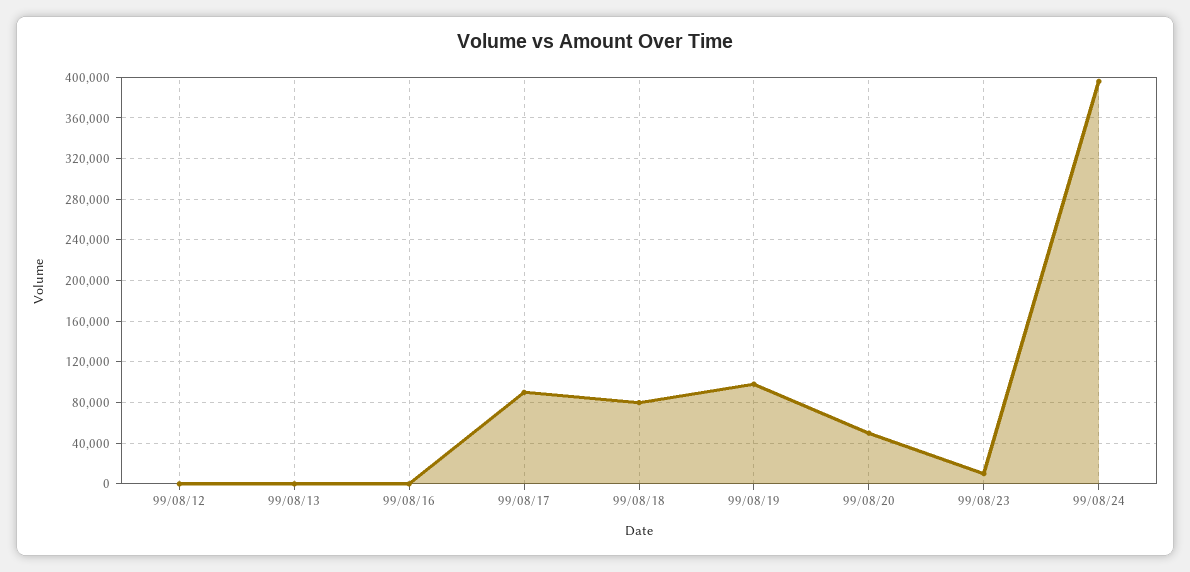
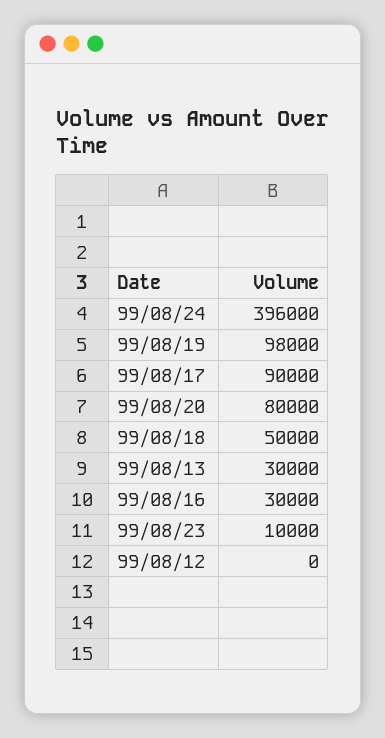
  {
    "99/08/12": 0,
-   "99/08/13": 0,
+   "99/08/13": 30000,
-   "99/08/16": 0,
+   "99/08/16": 30000,
    "99/08/17": 90000,
-   "99/08/18": 80000,
+   "99/08/18": 50000,
    "99/08/19": 98000,
-   "99/08/20": 50000,
+   "99/08/20": 80000,
    "99/08/23": 10000,
    "99/08/24": 396000
  }

